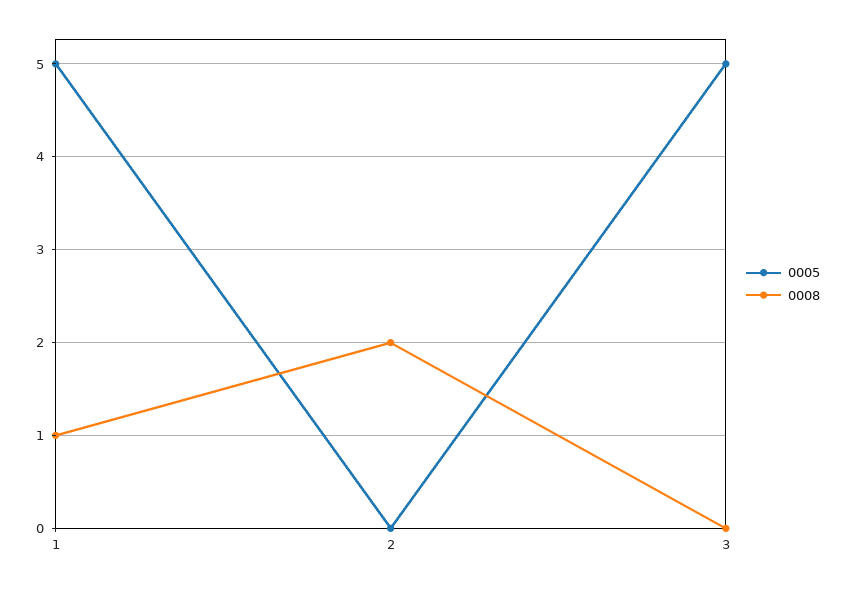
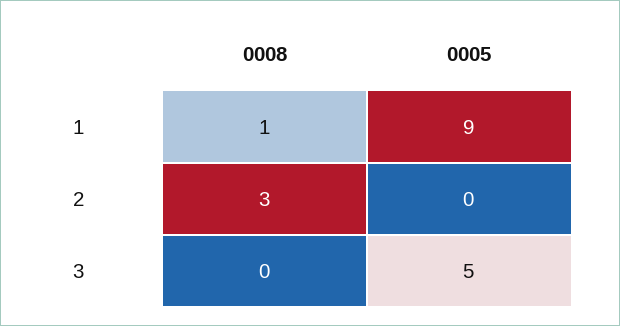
  {
    "0005": {
-     "1": 5,
+     "1": 9,
      "2": 0,
      "3": 5
    },
    "0008": {
      "1": 1,
-     "2": 2,
+     "2": 3,
      "3": 0
    }
  }

